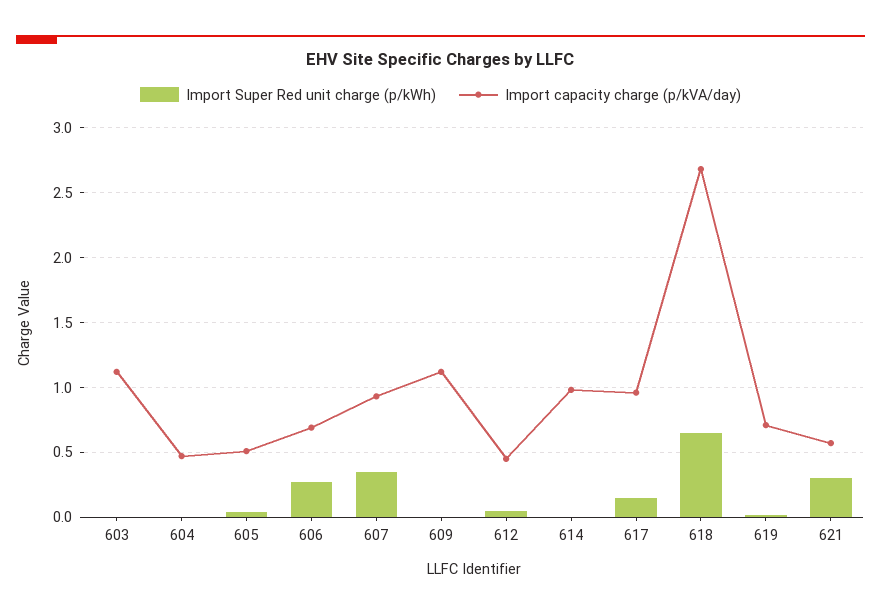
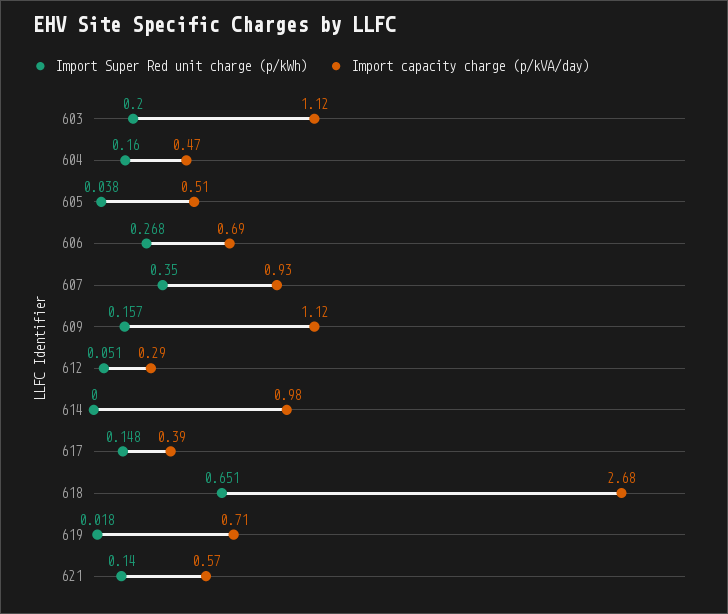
  {
    "Import Super Red unit charge (p/kWh)": {
-     "603": 0,
+     "603": 0.2,
-     "604": 0,
+     "604": 0.16,
      "605": 0.038,
      "606": 0.268,
      "607": 0.35,
-     "609": 0,
+     "609": 0.157,
      "612": 0.051,
      "614": 0,
      "617": 0.148,
      "618": 0.651,
      "619": 0.018,
-     "621": 0.3
+     "621": 0.14
    },
    "Import capacity charge (p/kVA/day)": {
      "603": 1.12,
      "604": 0.47,
      "605": 0.51,
      "606": 0.69,
      "607": 0.93,
      "609": 1.12,
-     "612": 0.45,
+     "612": 0.29,
      "614": 0.98,
-     "617": 0.95,
+     "617": 0.39,
      "618": 2.68,
      "619": 0.71,
      "621": 0.57
    }
  }

